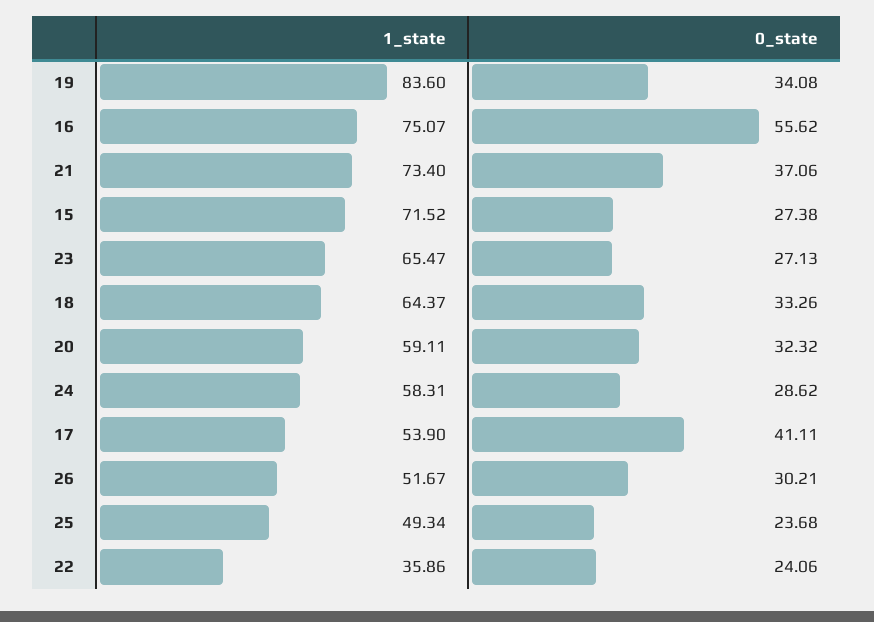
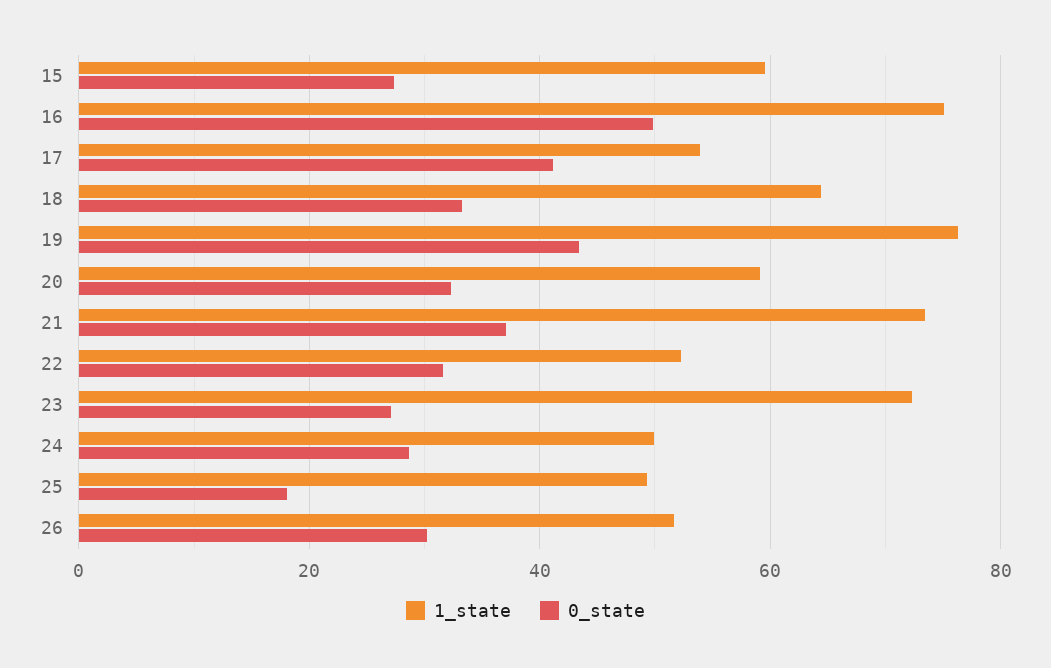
  {
    "1_state": {
-     "19": 83.6,
+     "19": 76,
      "16": 75.07,
      "21": 73.4,
-     "15": 71.52,
+     "15": 60,
-     "23": 65.47,
+     "23": 72,
      "18": 64.37,
      "20": 59.11,
-     "24": 58.31,
+     "24": 50,
      "17": 53.9,
      "26": 51.67,
      "25": 49.34,
-     "22": 35.86
+     "22": 52
    },
    "0_state": {
-     "19": 34.08,
+     "19": 44,
-     "16": 55.62,
+     "16": 50,
      "21": 37.06,
      "15": 27.38,
      "23": 27.13,
      "18": 33.26,
      "20": 32.32,
      "24": 28.62,
      "17": 41.11,
      "26": 30.21,
-     "25": 23.68,
+     "25": 18,
-     "22": 24.06
+     "22": 32
    }
  }

